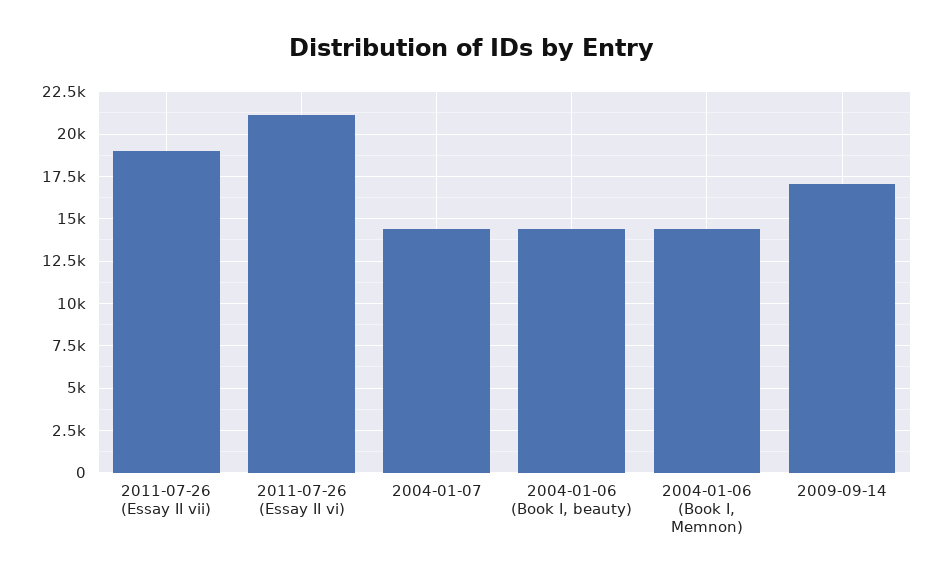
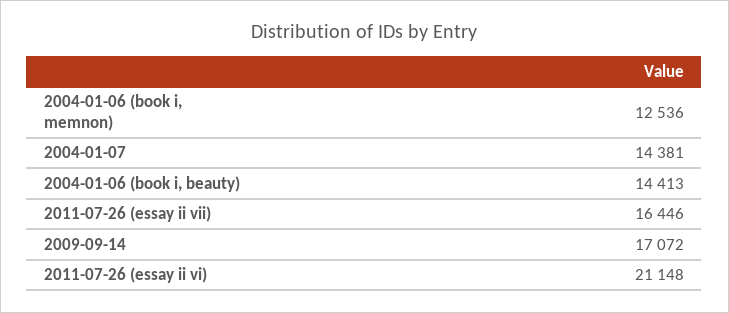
  {
-   "2011-07-26 (Essay II vii)": 19000,
+   "2011-07-26 (Essay II vii)": 16446,
    "2011-07-26 (Essay II vi)": 21148,
    "2004-01-07": 14381,
    "2004-01-06 (Book I, beauty)": 14413,
-   "2004-01-06 (Book I, Memnon)": 14500,
+   "2004-01-06 (Book I, Memnon)": 12536,
    "2009-09-14": 17072
  }

